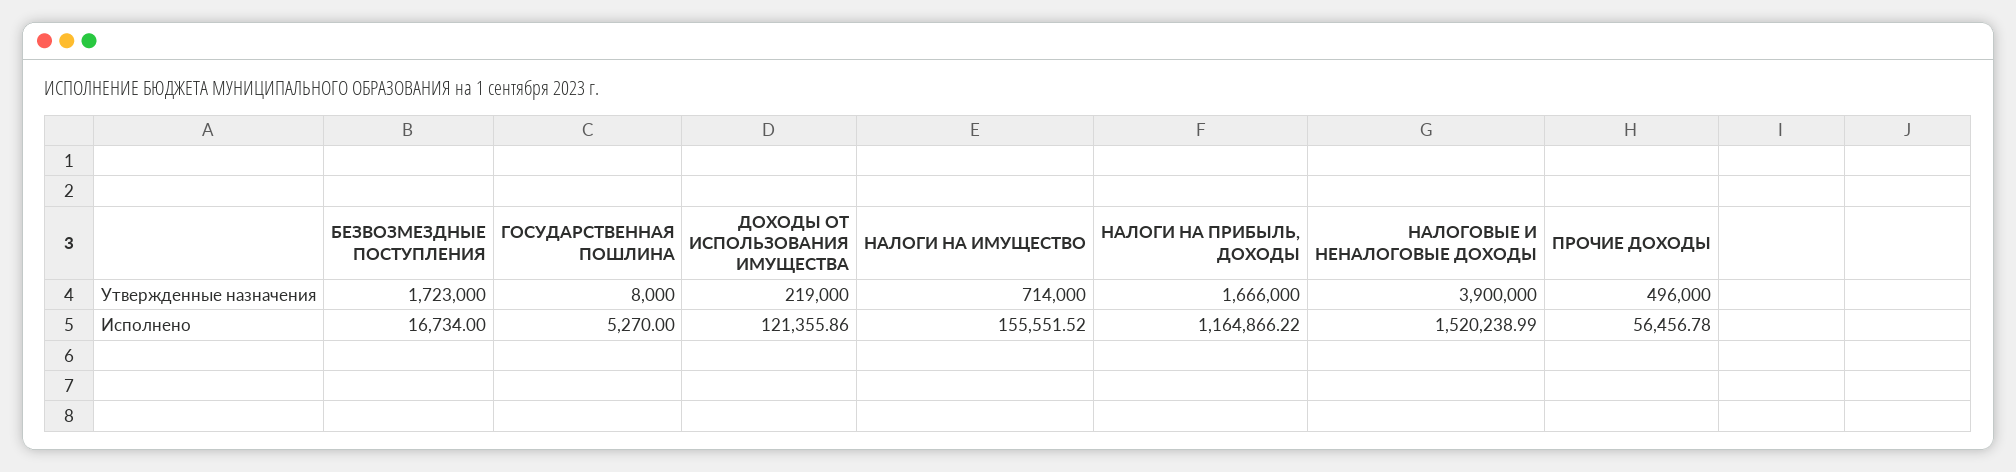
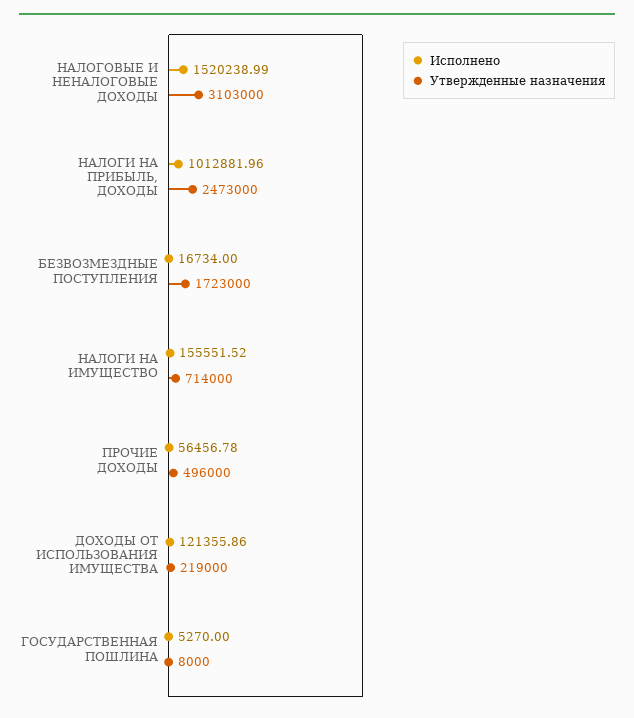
  {
    "Утвержденные назначения": {
      "БЕЗВОЗМЕЗДНЫЕ ПОСТУПЛЕНИЯ": 1723000,
      "ГОСУДАРСТВЕННАЯ ПОШЛИНА": 8000,
      "ДОХОДЫ ОТ ИСПОЛЬЗОВАНИЯ ИМУЩЕСТВА": 219000,
      "НАЛОГИ НА ИМУЩЕСТВО": 714000,
-     "НАЛОГИ НА ПРИБЫЛЬ, ДОХОДЫ": 1666000,
+     "НАЛОГИ НА ПРИБЫЛЬ, ДОХОДЫ": 2473000,
-     "НАЛОГОВЫЕ И НЕНАЛОГОВЫЕ ДОХОДЫ": 3900000,
+     "НАЛОГОВЫЕ И НЕНАЛОГОВЫЕ ДОХОДЫ": 3103000,
      "ПРОЧИЕ ДОХОДЫ": 496000
    },
    "Исполнено": {
      "БЕЗВОЗМЕЗДНЫЕ ПОСТУПЛЕНИЯ": 16734,
      "ГОСУДАРСТВЕННАЯ ПОШЛИНА": 5270,
      "ДОХОДЫ ОТ ИСПОЛЬЗОВАНИЯ ИМУЩЕСТВА": 121355.86,
      "НАЛОГИ НА ИМУЩЕСТВО": 155551.52,
-     "НАЛОГИ НА ПРИБЫЛЬ, ДОХОДЫ": 1164866.22,
+     "НАЛОГИ НА ПРИБЫЛЬ, ДОХОДЫ": 1012881.96,
      "НАЛОГОВЫЕ И НЕНАЛОГОВЫЕ ДОХОДЫ": 1520238.99,
      "ПРОЧИЕ ДОХОДЫ": 56456.78
    }
  }

